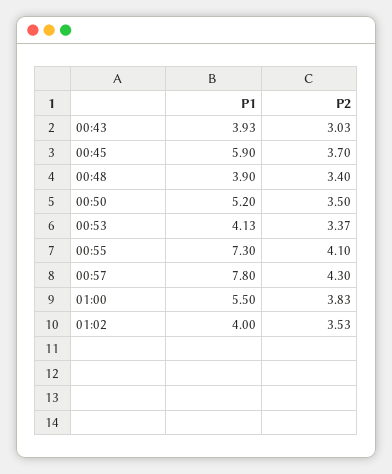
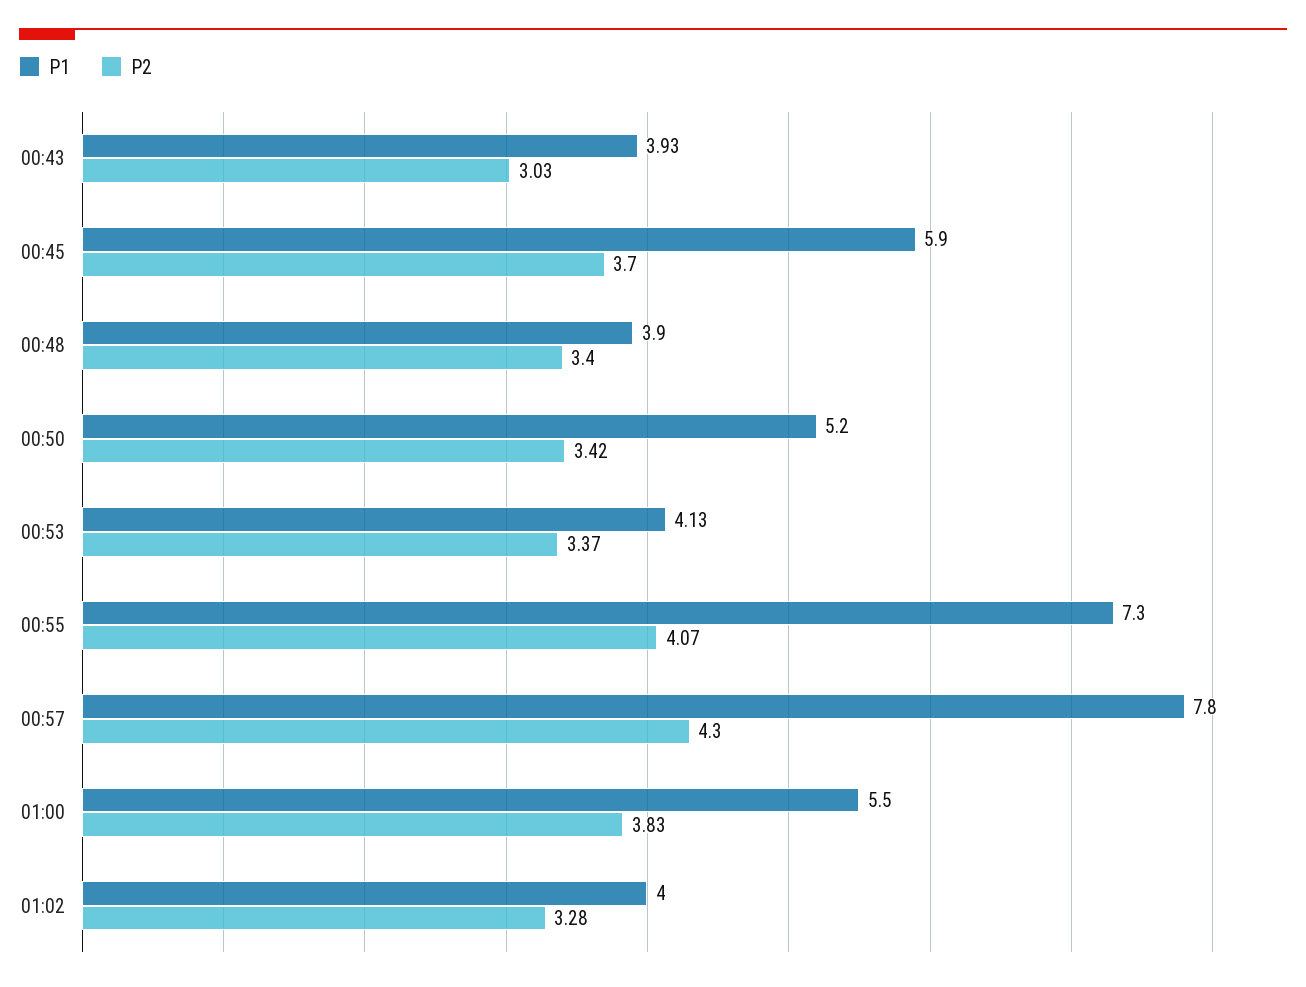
  {
    "P1": {
      "00:43": 3.93,
      "00:45": 5.9,
      "00:48": 3.9,
      "00:50": 5.2,
      "00:53": 4.13,
      "00:55": 7.3,
      "00:57": 7.8,
      "01:00": 5.5,
      "01:02": 4
    },
    "P2": {
      "00:43": 3.03,
      "00:45": 3.7,
      "00:48": 3.4,
-     "00:50": 3.5,
+     "00:50": 3.42,
      "00:53": 3.37,
-     "00:55": 4.1,
+     "00:55": 4.07,
      "00:57": 4.3,
      "01:00": 3.83,
-     "01:02": 3.53
+     "01:02": 3.28
    }
  }

